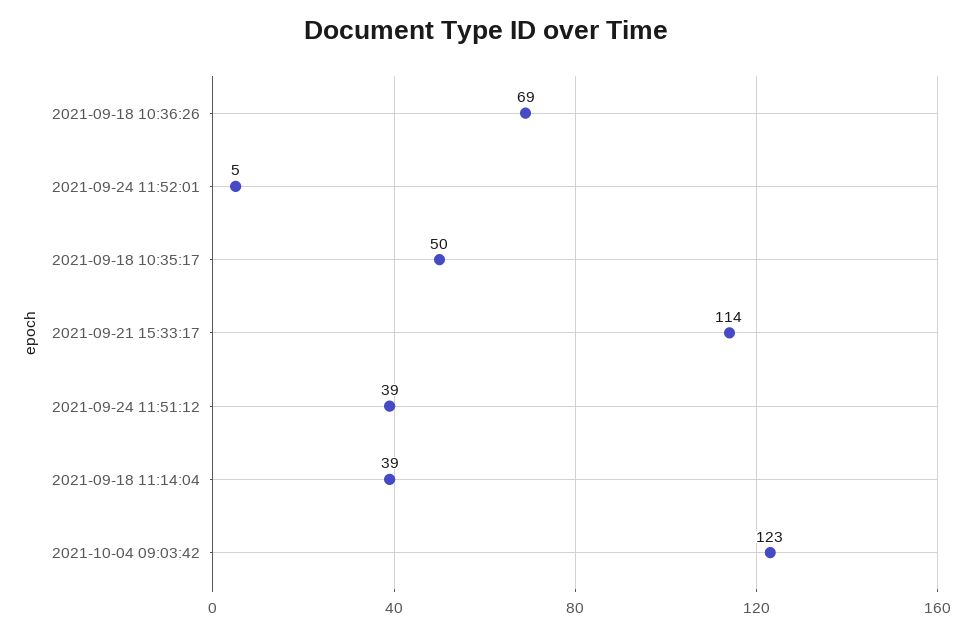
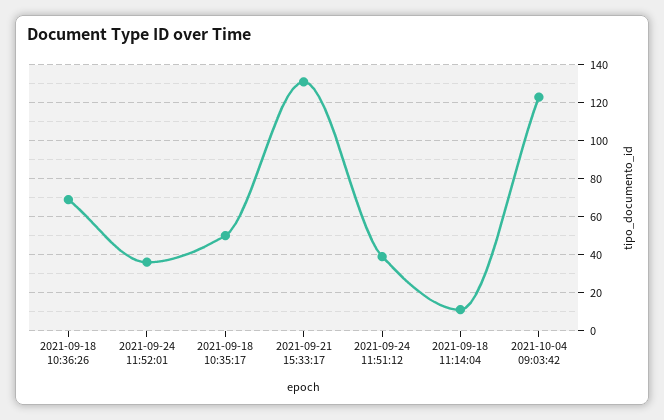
  {
    "2021-09-18 10:36:26": 69,
-   "2021-09-24 11:52:01": 5,
+   "2021-09-24 11:52:01": 35,
    "2021-09-18 10:35:17": 50,
-   "2021-09-21 15:33:17": 114,
+   "2021-09-21 15:33:17": 130,
    "2021-09-24 11:51:12": 39,
-   "2021-09-18 11:14:04": 39,
+   "2021-09-18 11:14:04": 10,
    "2021-10-04 09:03:42": 123
  }

